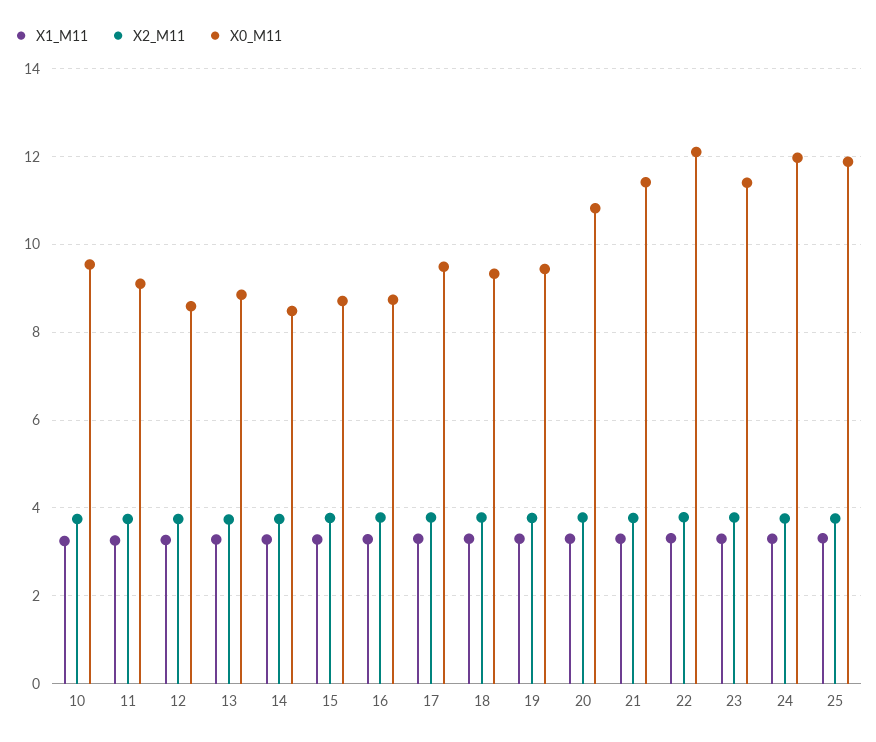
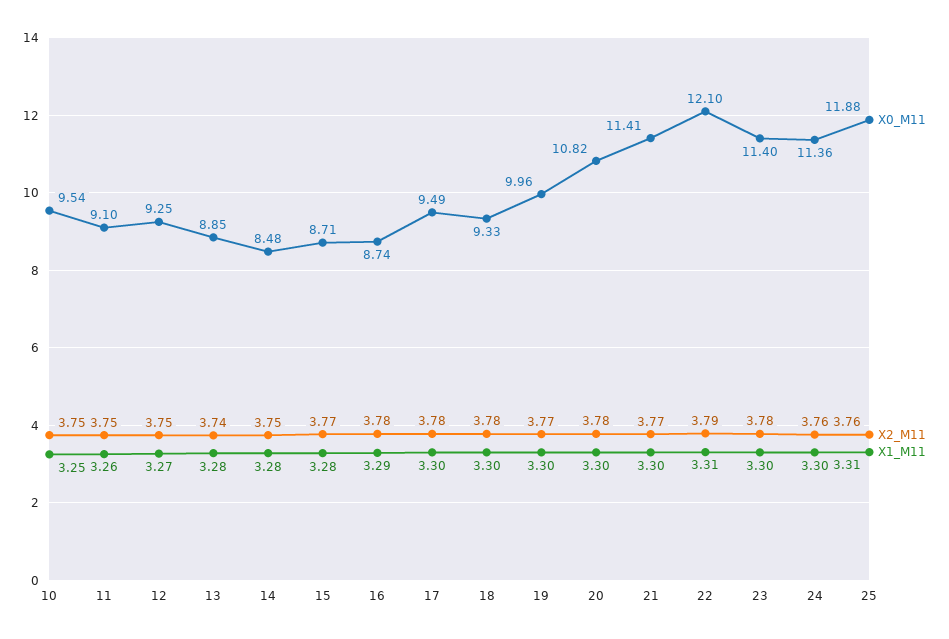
  {
    "X1_M11": {
      "10": 3.25,
      "11": 3.26,
      "12": 3.27,
      "13": 3.28,
      "14": 3.28,
      "15": 3.28,
      "16": 3.29,
      "17": 3.3,
      "18": 3.3,
      "19": 3.3,
      "20": 3.3,
      "21": 3.3,
      "22": 3.31,
      "23": 3.3,
      "24": 3.3,
      "25": 3.31
    },
    "X2_M11": {
      "10": 3.75,
      "11": 3.75,
      "12": 3.75,
      "13": 3.74,
      "14": 3.75,
      "15": 3.77,
      "16": 3.78,
      "17": 3.78,
      "18": 3.78,
      "19": 3.77,
      "20": 3.78,
      "21": 3.77,
      "22": 3.79,
      "23": 3.78,
      "24": 3.76,
      "25": 3.76
    },
    "X0_M11": {
      "10": 9.54,
      "11": 9.1,
-     "12": 8.6,
+     "12": 9.25,
      "13": 8.85,
      "14": 8.48,
      "15": 8.71,
      "16": 8.74,
      "17": 9.49,
      "18": 9.33,
-     "19": 9.4,
+     "19": 9.96,
      "20": 10.82,
      "21": 11.41,
      "22": 12.1,
      "23": 11.4,
-     "24": 12,
+     "24": 11.36,
      "25": 11.88
    }
  }

